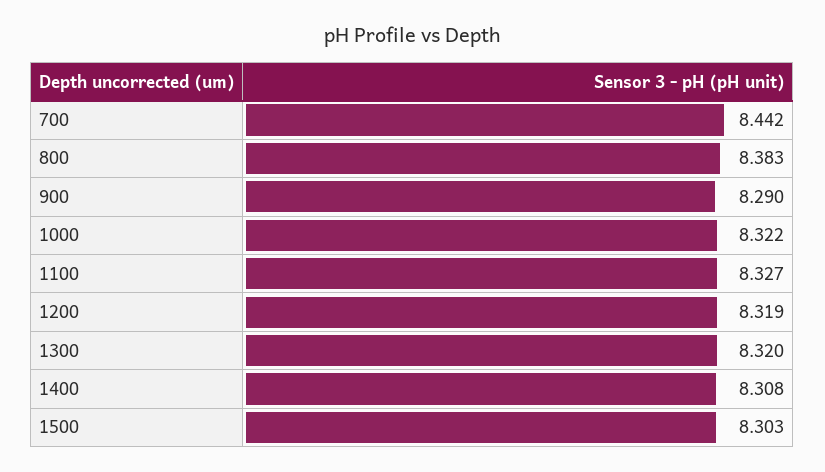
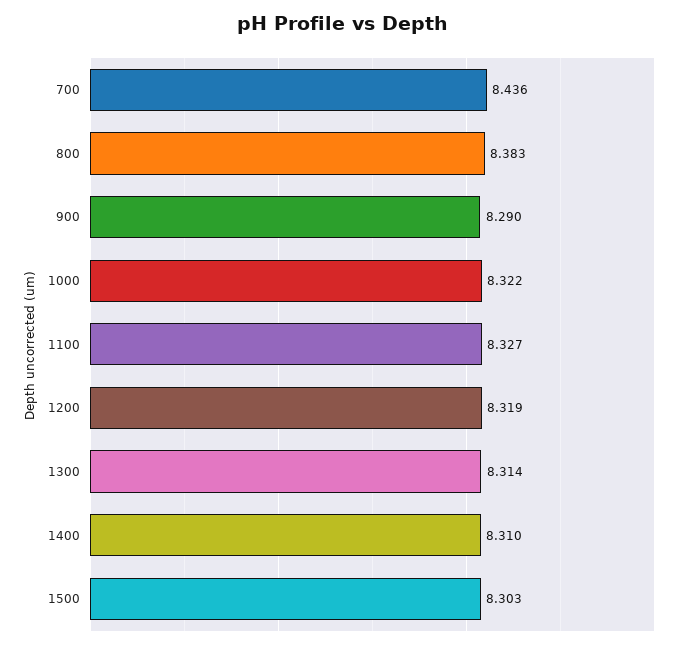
  {
-   "700": 8.442,
+   "700": 8.436,
    "800": 8.383,
    "900": 8.29,
    "1000": 8.322,
    "1100": 8.327,
    "1200": 8.319,
-   "1300": 8.32,
+   "1300": 8.314,
-   "1400": 8.308,
+   "1400": 8.31,
    "1500": 8.303
  }

